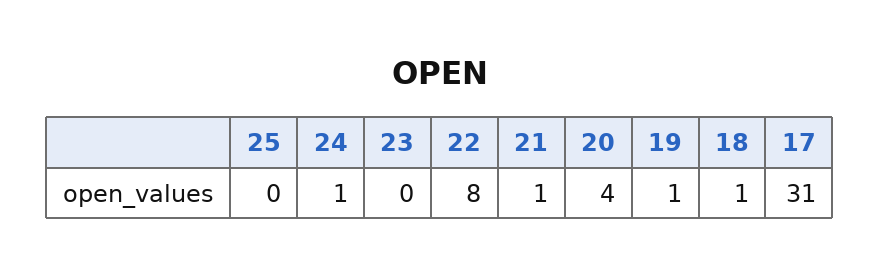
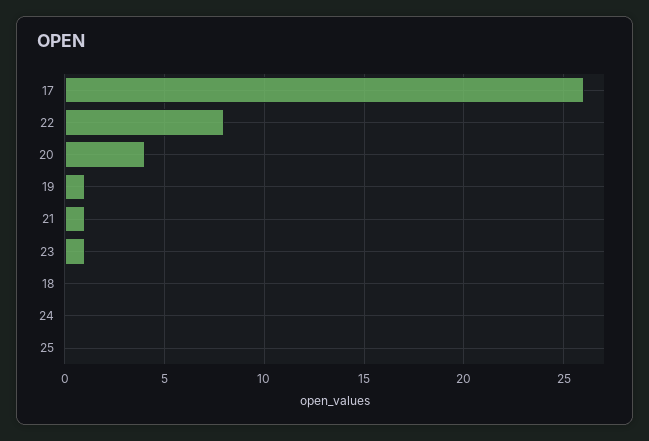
  {
    "25": 0,
-   "24": 1,
+   "24": 0,
-   "23": 0,
+   "23": 1,
    "22": 8,
    "21": 1,
    "20": 4,
    "19": 1,
-   "18": 1,
+   "18": 0,
-   "17": 31
+   "17": 26
  }

